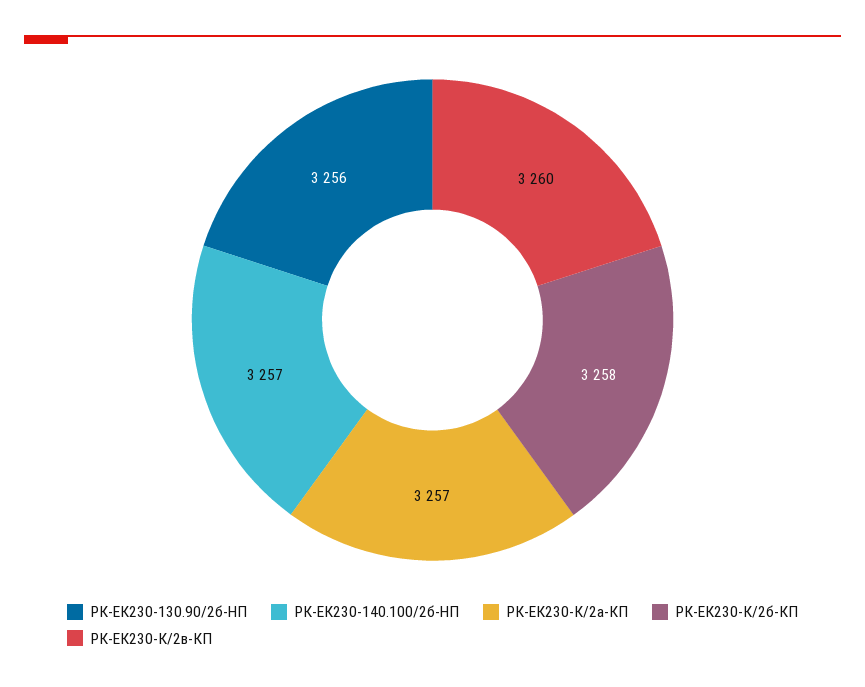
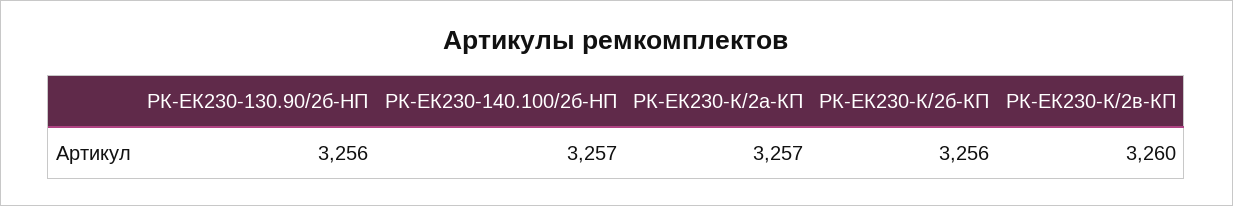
  {
    "РК-ЕК230-130.90/2б-HП": 3256,
    "РК-ЕК230-140.100/2б-HП": 3257,
    "РК-ЕК230-К/2а-КП": 3257,
-   "РК-ЕК230-К/2б-КП": 3258,
+   "РК-ЕК230-К/2б-КП": 3256,
    "РК-ЕК230-К/2в-КП": 3260
  }

